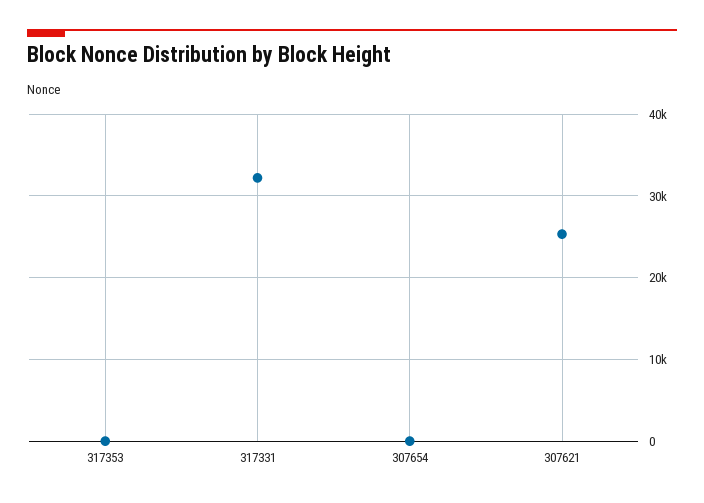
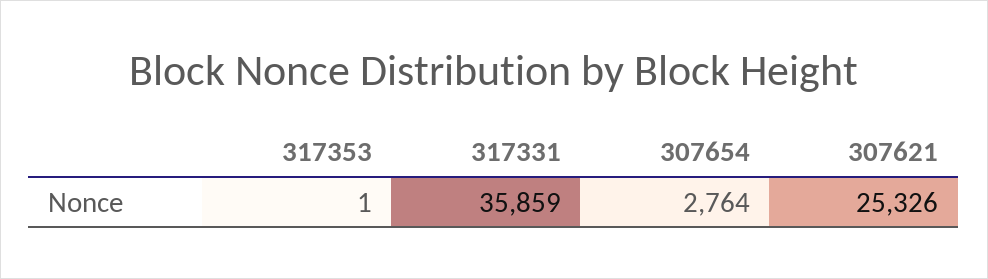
  {
    "317353": 1,
-   "317331": 32000,
+   "317331": 35859,
-   "307654": 0,
+   "307654": 2764,
    "307621": 25326
  }

